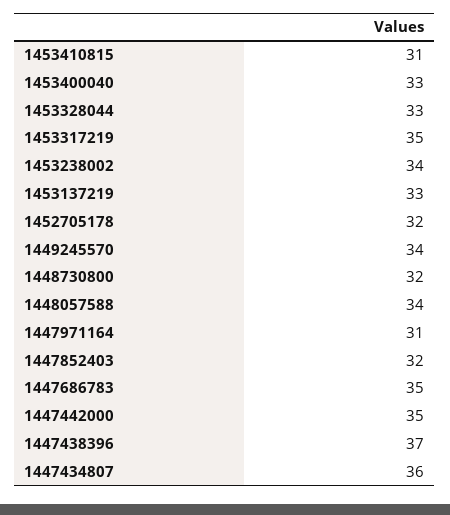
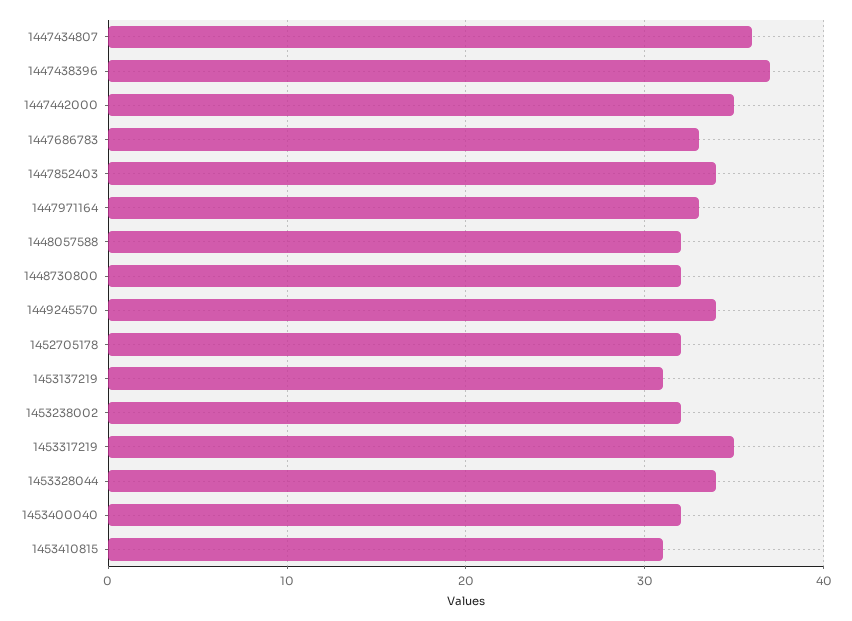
  {
    "1453410815": 31,
-   "1453400040": 33,
+   "1453400040": 32,
-   "1453328044": 33,
+   "1453328044": 34,
    "1453317219": 35,
-   "1453238002": 34,
+   "1453238002": 32,
-   "1453137219": 33,
+   "1453137219": 31,
    "1452705178": 32,
    "1449245570": 34,
    "1448730800": 32,
-   "1448057588": 34,
+   "1448057588": 32,
-   "1447971164": 31,
+   "1447971164": 33,
-   "1447852403": 32,
+   "1447852403": 34,
-   "1447686783": 35,
+   "1447686783": 33,
    "1447442000": 35,
    "1447438396": 37,
    "1447434807": 36
  }

